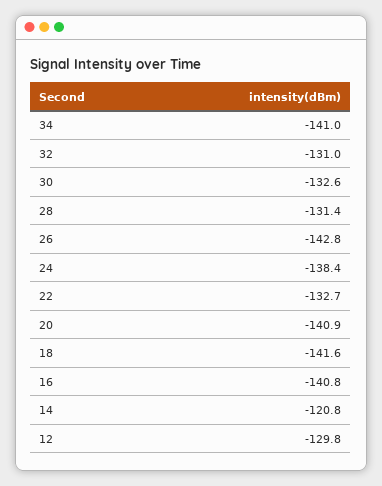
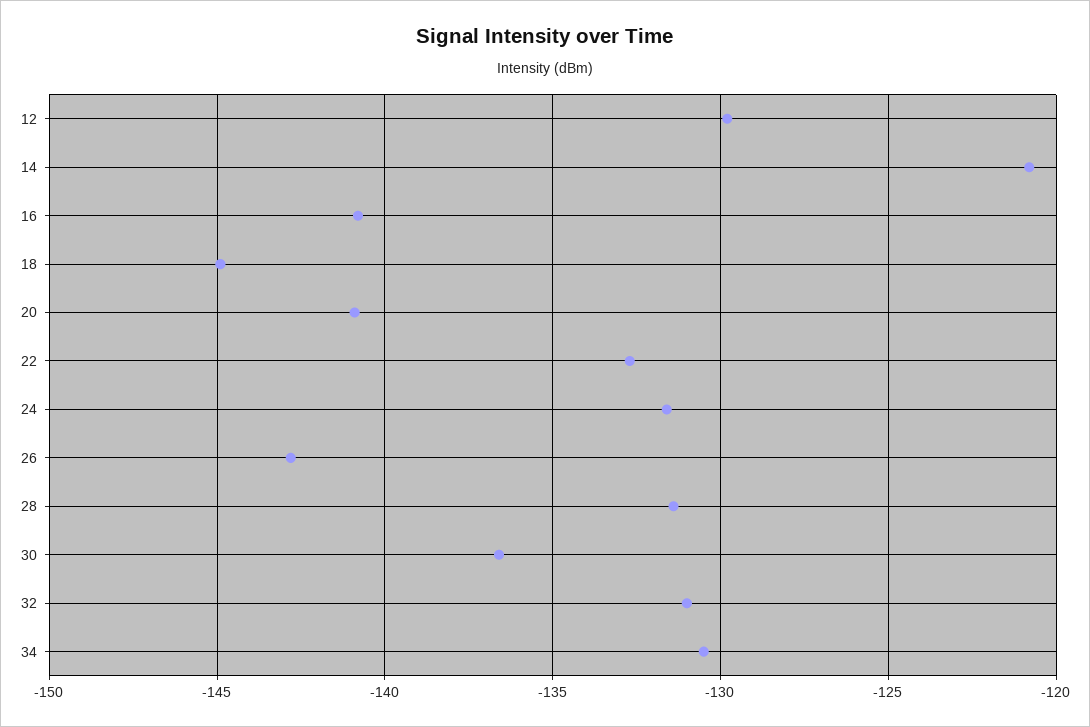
  {
-   "34": -141,
+   "34": -130.5,
    "32": -131,
-   "30": -132.6,
+   "30": -136.5,
    "28": -131.4,
    "26": -142.8,
-   "24": -138.4,
+   "24": -131.5,
    "22": -132.7,
    "20": -140.9,
-   "18": -141.6,
+   "18": -145,
    "16": -140.8,
    "14": -120.8,
    "12": -129.8
  }

